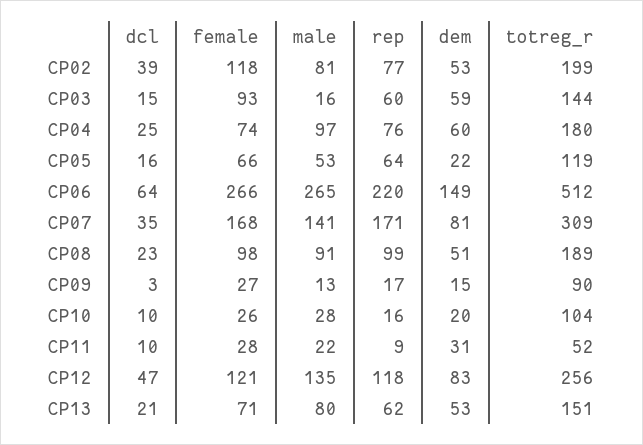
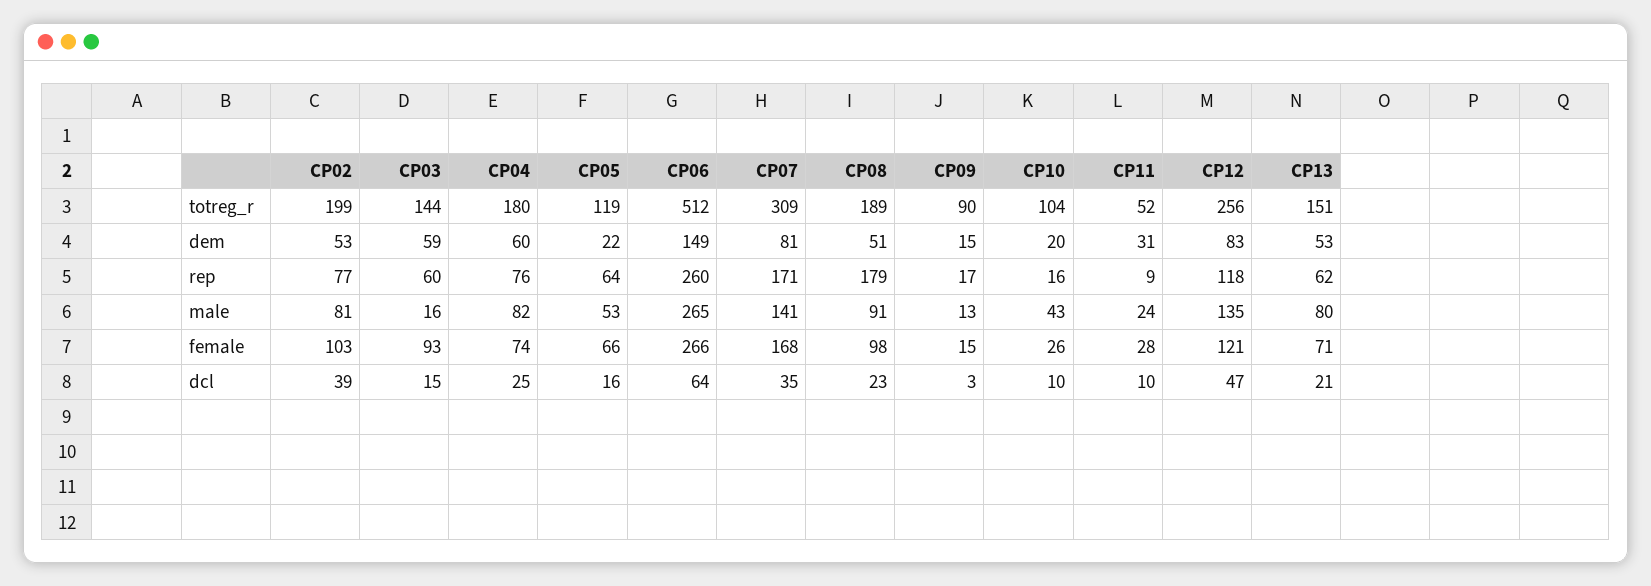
  {
    "dcl": {
      "CP02": 39,
      "CP03": 15,
      "CP04": 25,
      "CP05": 16,
      "CP06": 64,
      "CP07": 35,
      "CP08": 23,
      "CP09": 3,
      "CP10": 10,
      "CP11": 10,
      "CP12": 47,
      "CP13": 21
    },
    "female": {
-     "CP02": 118,
+     "CP02": 103,
      "CP03": 93,
      "CP04": 74,
      "CP05": 66,
      "CP06": 266,
      "CP07": 168,
      "CP08": 98,
-     "CP09": 27,
+     "CP09": 15,
      "CP10": 26,
      "CP11": 28,
      "CP12": 121,
      "CP13": 71
    },
    "male": {
      "CP02": 81,
      "CP03": 16,
-     "CP04": 97,
+     "CP04": 82,
      "CP05": 53,
      "CP06": 265,
      "CP07": 141,
      "CP08": 91,
      "CP09": 13,
-     "CP10": 28,
+     "CP10": 43,
-     "CP11": 22,
+     "CP11": 24,
      "CP12": 135,
      "CP13": 80
    },
    "rep": {
      "CP02": 77,
      "CP03": 60,
      "CP04": 76,
      "CP05": 64,
-     "CP06": 220,
+     "CP06": 260,
      "CP07": 171,
-     "CP08": 99,
+     "CP08": 179,
      "CP09": 17,
      "CP10": 16,
      "CP11": 9,
      "CP12": 118,
      "CP13": 62
    },
    "dem": {
      "CP02": 53,
      "CP03": 59,
      "CP04": 60,
      "CP05": 22,
      "CP06": 149,
      "CP07": 81,
      "CP08": 51,
      "CP09": 15,
      "CP10": 20,
      "CP11": 31,
      "CP12": 83,
      "CP13": 53
    },
    "totreg_r": {
      "CP02": 199,
      "CP03": 144,
      "CP04": 180,
      "CP05": 119,
      "CP06": 512,
      "CP07": 309,
      "CP08": 189,
      "CP09": 90,
      "CP10": 104,
      "CP11": 52,
      "CP12": 256,
      "CP13": 151
    }
  }

